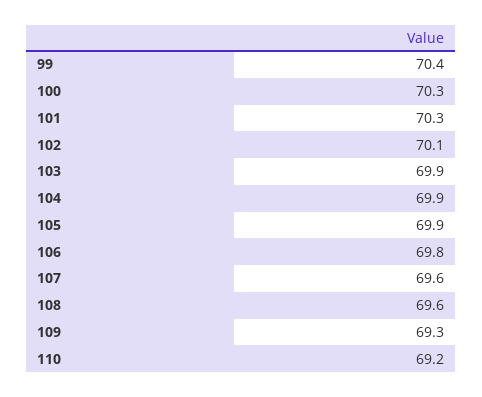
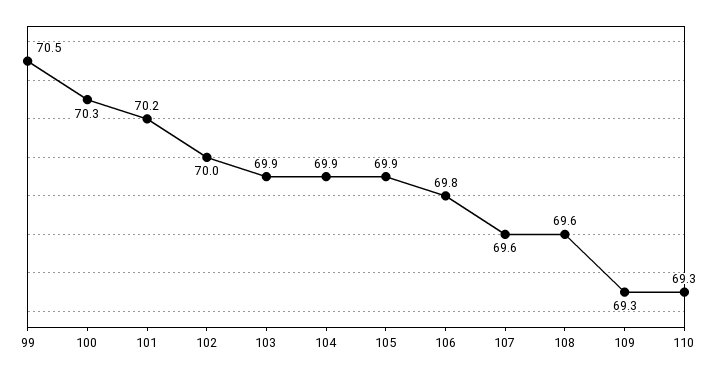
  {
-   "99": 70.4,
+   "99": 70.5,
    "100": 70.3,
-   "101": 70.3,
+   "101": 70.2,
-   "102": 70.1,
+   "102": 70,
    "103": 69.9,
    "104": 69.9,
    "105": 69.9,
    "106": 69.8,
    "107": 69.6,
    "108": 69.6,
    "109": 69.3,
-   "110": 69.2
+   "110": 69.3
  }

